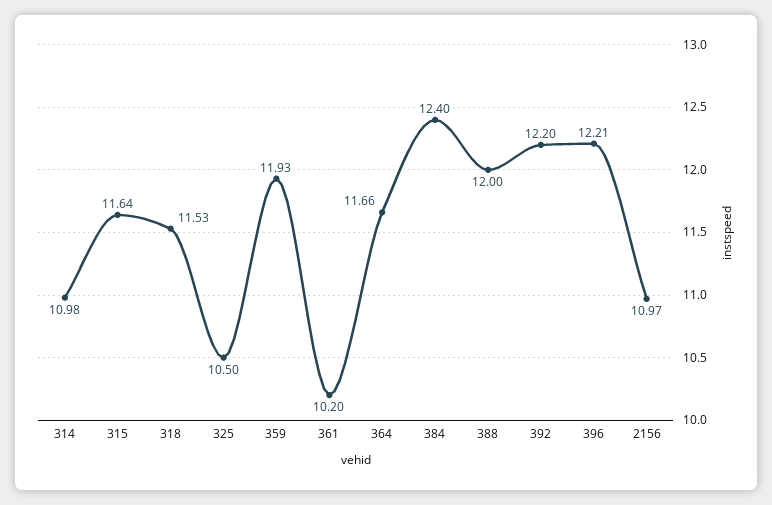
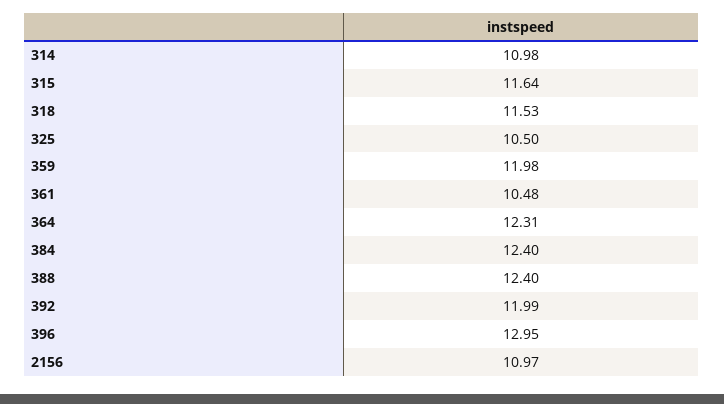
  {
    "314": 10.98,
    "315": 11.64,
    "318": 11.53,
    "325": 10.5,
-   "359": 11.93,
+   "359": 11.98,
-   "361": 10.2,
+   "361": 10.48,
-   "364": 11.66,
+   "364": 12.31,
    "384": 12.4,
-   "388": 12,
+   "388": 12.4,
-   "392": 12.2,
+   "392": 11.99,
-   "396": 12.21,
+   "396": 12.95,
    "2156": 10.97
  }

